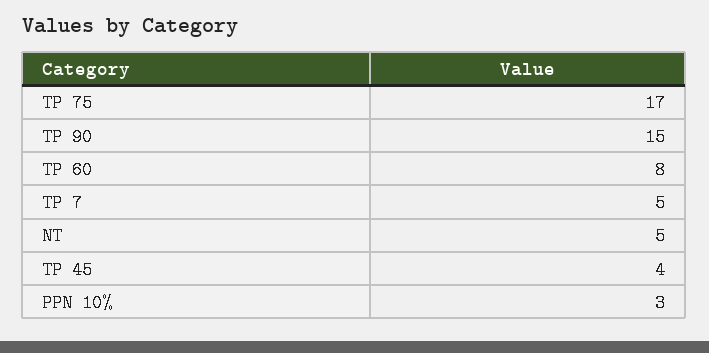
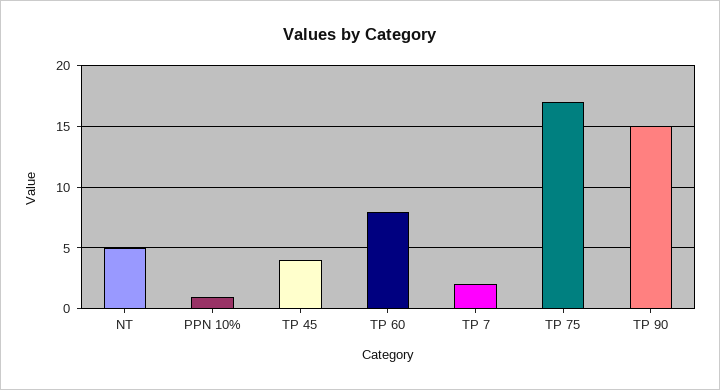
  {
    "TP 75": 17,
    "TP 90": 15,
    "TP 60": 8,
-   "TP 7": 5,
+   "TP 7": 2,
    "NT": 5,
    "TP 45": 4,
-   "PPN 10%": 3
+   "PPN 10%": 1
  }

